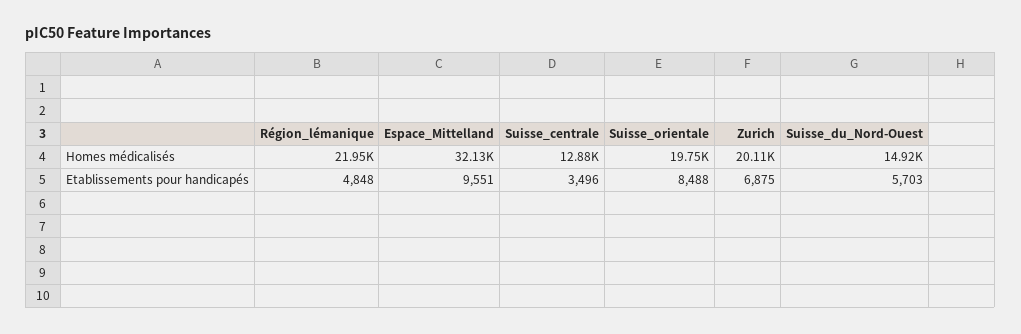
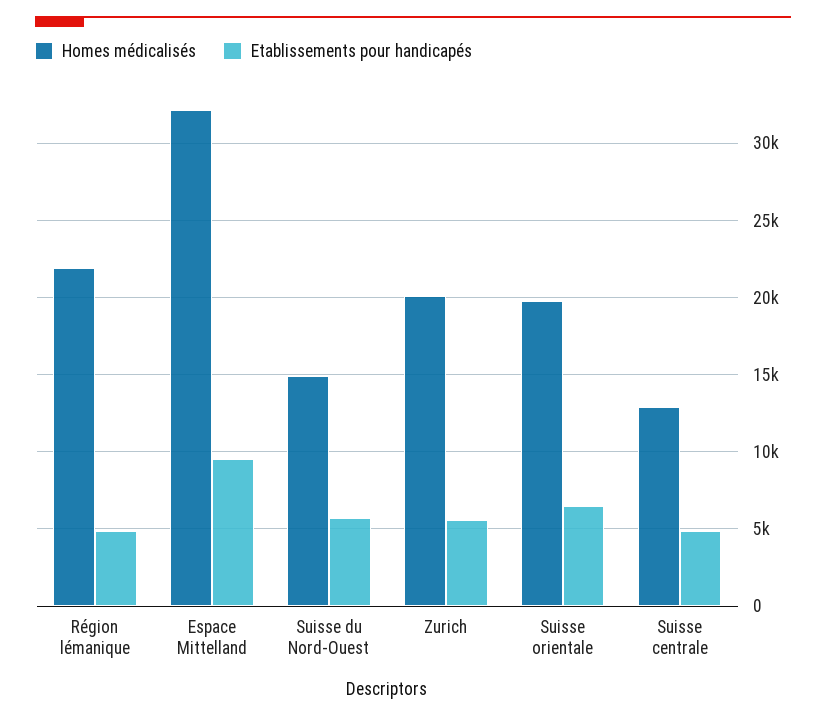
  {
    "Homes médicalisés": {
      "Région_lémanique": 21950,
      "Espace_Mittelland": 32130,
      "Suisse_centrale": 12880,
      "Suisse_orientale": 19750,
      "Zurich": 20110,
      "Suisse_du_Nord-Ouest": 14920
    },
    "Etablissements pour handicapés": {
      "Région_lémanique": 4848,
      "Espace_Mittelland": 9551,
-     "Suisse_centrale": 3496,
+     "Suisse_centrale": 5000,
-     "Suisse_orientale": 8488,
+     "Suisse_orientale": 6500,
-     "Zurich": 6875,
+     "Zurich": 5500,
      "Suisse_du_Nord-Ouest": 5703
    }
  }

